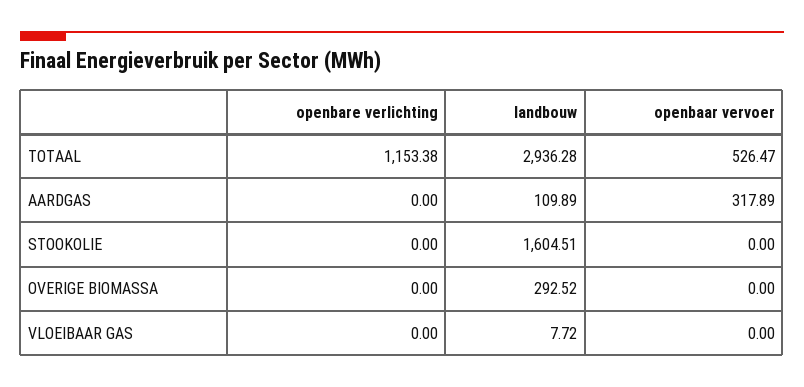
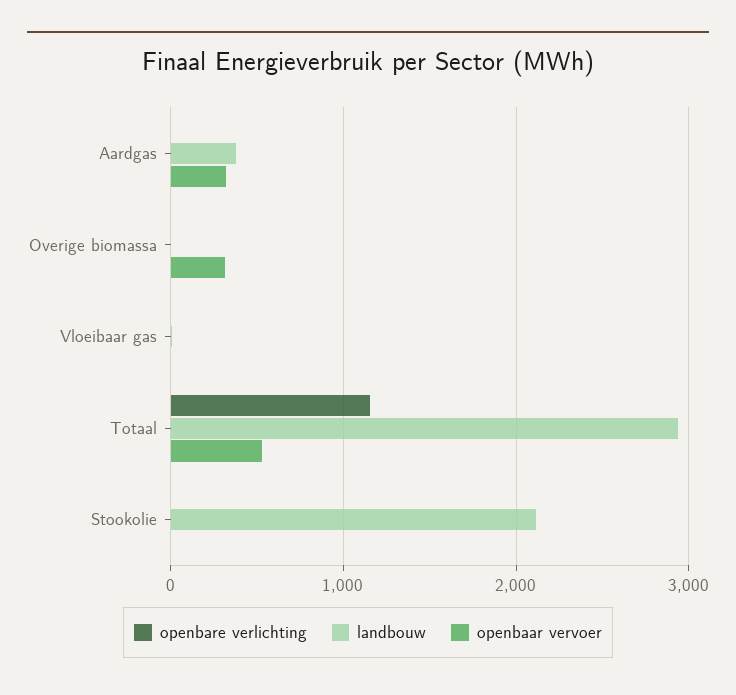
  {
    "openbare verlichting": {
      "TOTAAL": 1153.38,
      "AARDGAS": 0,
      "STOOKOLIE": 0,
      "OVERIGE BIOMASSA": 0,
      "VLOEIBAAR GAS": 0
    },
    "landbouw": {
      "TOTAAL": 2936.28,
-     "AARDGAS": 109.89,
+     "AARDGAS": 400,
-     "STOOKOLIE": 1604.51,
+     "STOOKOLIE": 2100,
-     "OVERIGE BIOMASSA": 292.52,
+     "OVERIGE BIOMASSA": 0,
      "VLOEIBAAR GAS": 7.72
    },
    "openbaar vervoer": {
      "TOTAAL": 526.47,
      "AARDGAS": 317.89,
      "STOOKOLIE": 0,
-     "OVERIGE BIOMASSA": 0,
+     "OVERIGE BIOMASSA": 300,
      "VLOEIBAAR GAS": 0
    }
  }

